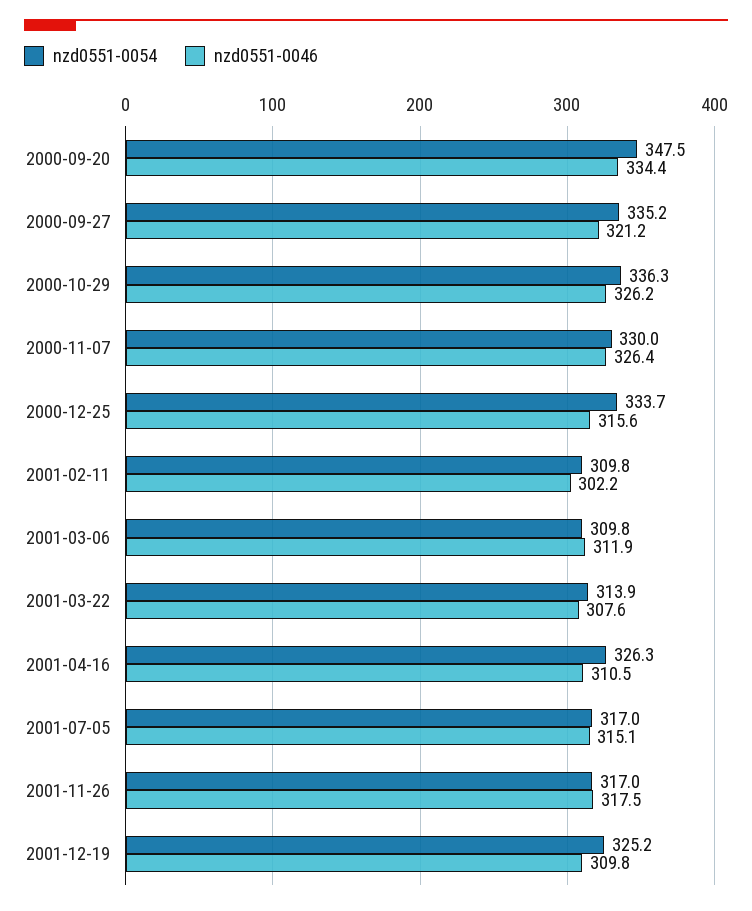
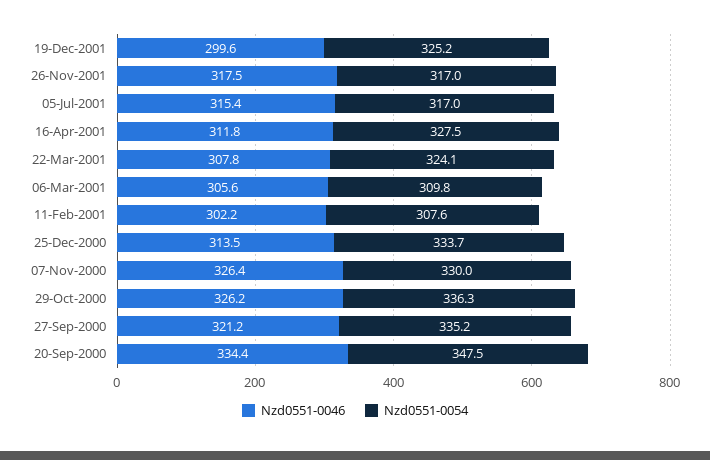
  {
    "nzd0551-0054": {
      "2000-09-20": 347.5,
      "2000-09-27": 335.2,
      "2000-10-29": 336.3,
      "2000-11-07": 330,
      "2000-12-25": 333.7,
-     "2001-02-11": 309.8,
+     "2001-02-11": 307.6,
      "2001-03-06": 309.8,
-     "2001-03-22": 313.9,
+     "2001-03-22": 324.1,
-     "2001-04-16": 326.3,
+     "2001-04-16": 327.5,
      "2001-07-05": 317,
      "2001-11-26": 317,
      "2001-12-19": 325.2
    },
    "nzd0551-0046": {
      "2000-09-20": 334.4,
      "2000-09-27": 321.2,
      "2000-10-29": 326.2,
      "2000-11-07": 326.4,
-     "2000-12-25": 315.6,
+     "2000-12-25": 313.5,
      "2001-02-11": 302.2,
-     "2001-03-06": 311.9,
+     "2001-03-06": 305.6,
-     "2001-03-22": 307.6,
+     "2001-03-22": 307.8,
-     "2001-04-16": 310.5,
+     "2001-04-16": 311.8,
-     "2001-07-05": 315.1,
+     "2001-07-05": 315.4,
      "2001-11-26": 317.5,
-     "2001-12-19": 309.8
+     "2001-12-19": 299.6
    }
  }

